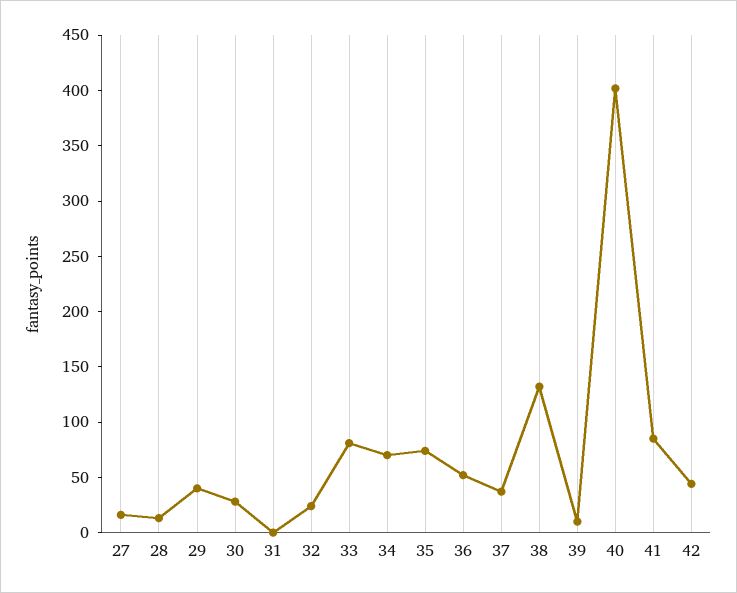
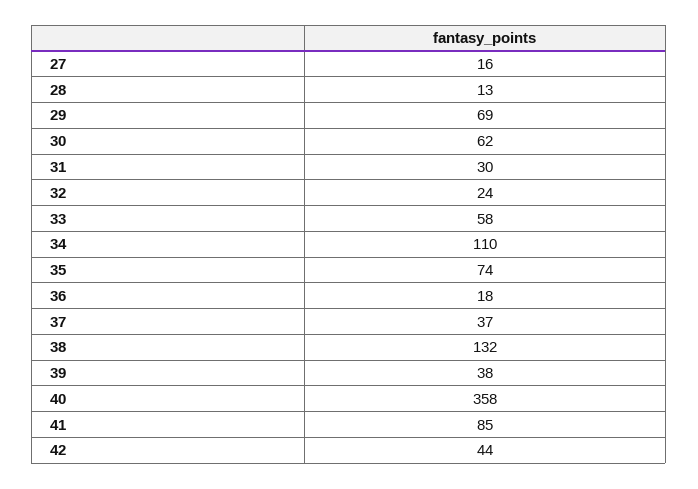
  {
    "27": 16,
    "28": 13,
-   "29": 40,
+   "29": 69,
-   "30": 30,
+   "30": 62,
-   "31": 0,
+   "31": 30,
    "32": 24,
-   "33": 80,
+   "33": 58,
-   "34": 70,
+   "34": 110,
    "35": 74,
-   "36": 50,
+   "36": 18,
    "37": 37,
    "38": 132,
-   "39": 10,
+   "39": 38,
-   "40": 400,
+   "40": 358,
    "41": 85,
    "42": 44
  }

